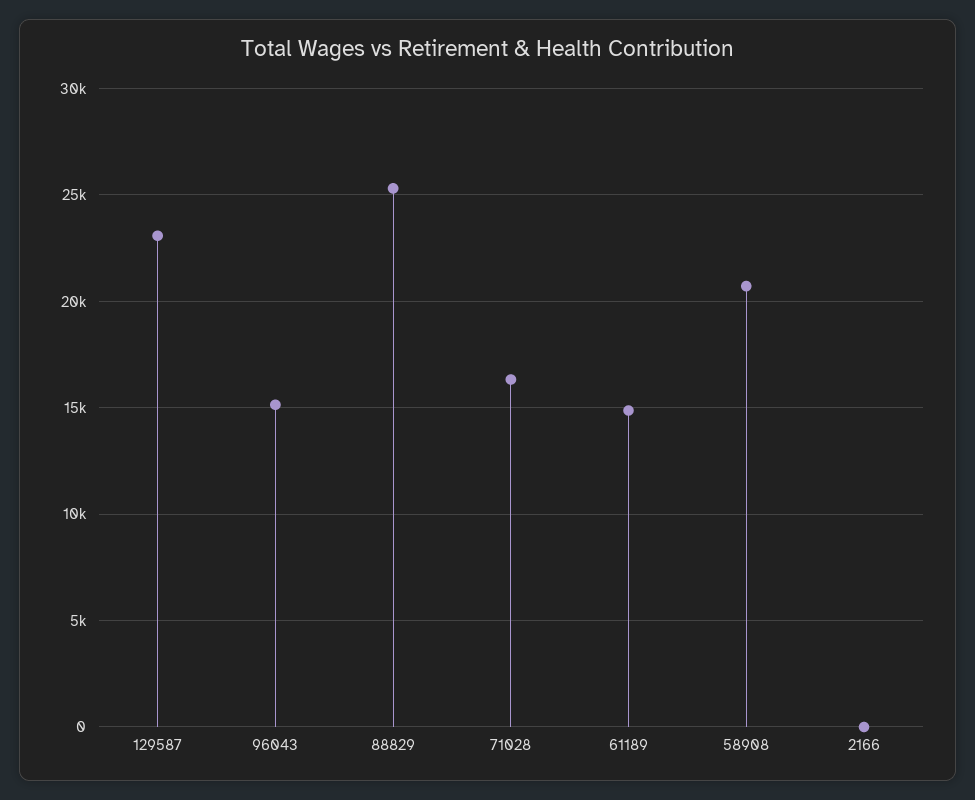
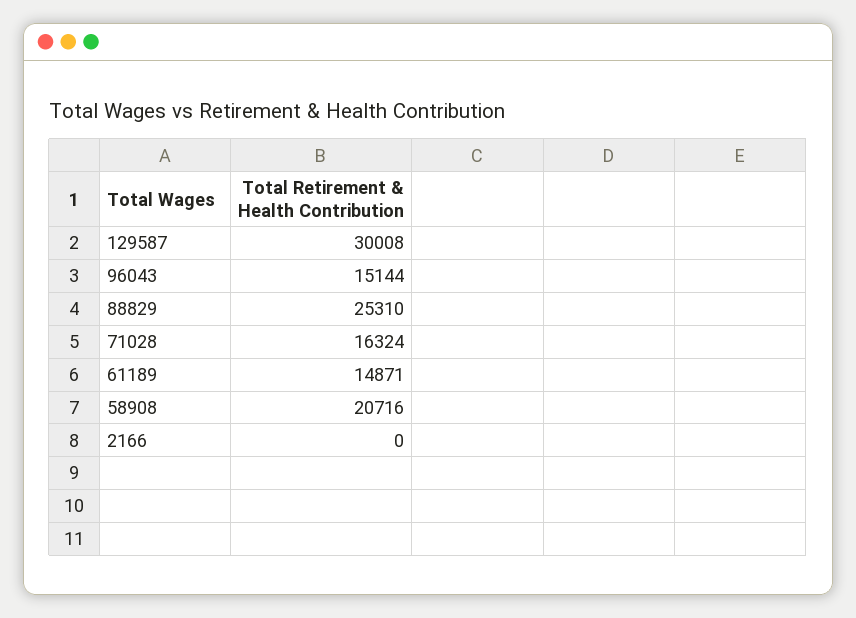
  {
-   "129587": 23000,
+   "129587": 30008,
    "96043": 15144,
    "88829": 25310,
    "71028": 16324,
    "61189": 14871,
    "58908": 20716,
    "2166": 0
  }

